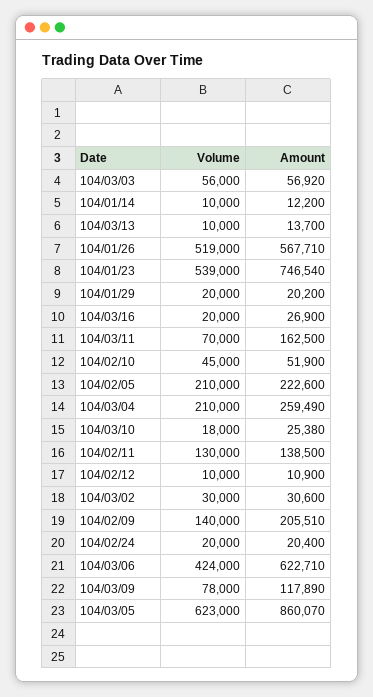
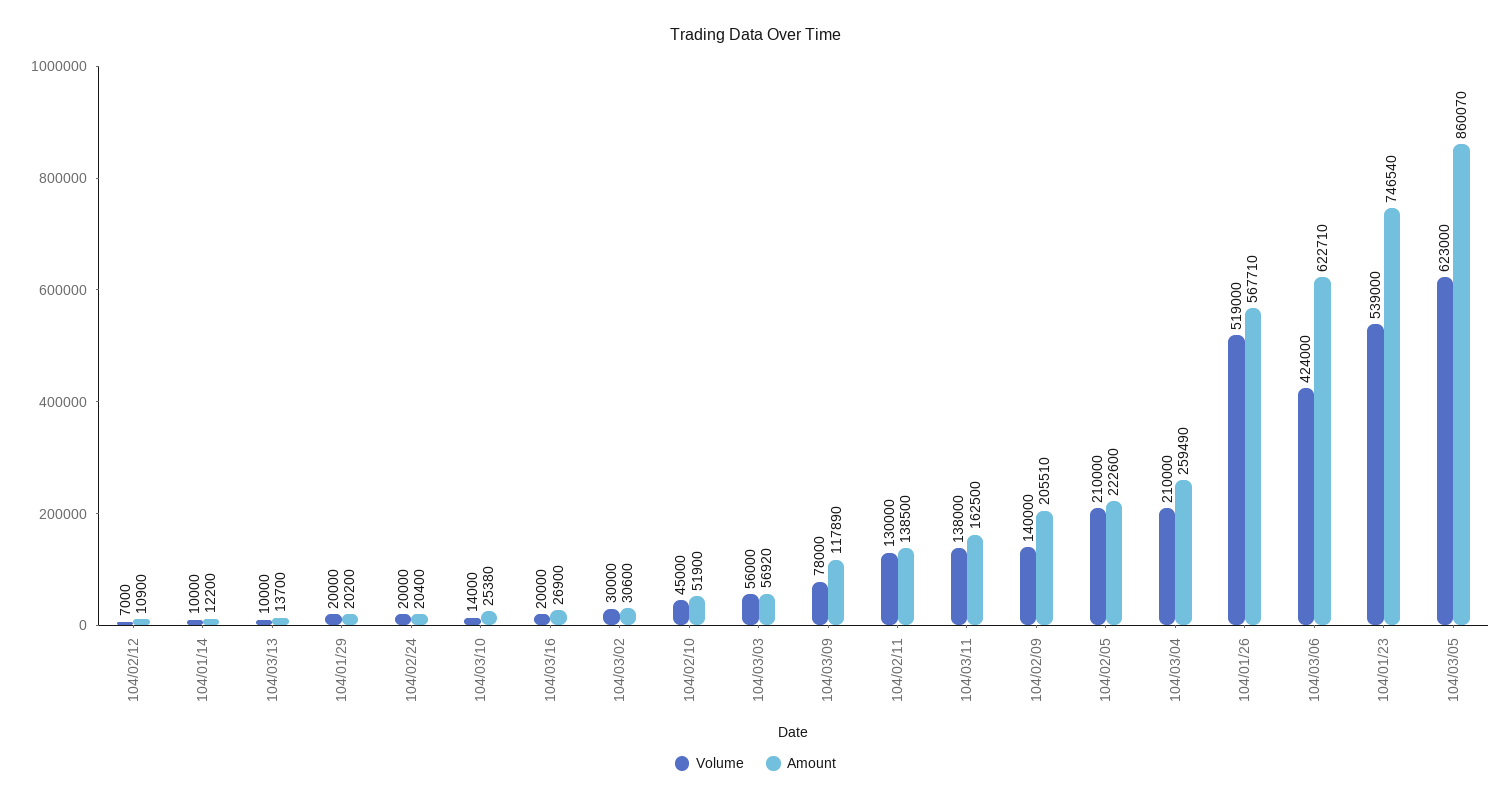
  {
    "Volume": {
      "104/03/03": 56000,
      "104/01/14": 10000,
      "104/03/13": 10000,
      "104/01/26": 519000,
      "104/01/23": 539000,
      "104/01/29": 20000,
      "104/03/16": 20000,
-     "104/03/11": 70000,
+     "104/03/11": 138000,
      "104/02/10": 45000,
      "104/02/05": 210000,
      "104/03/04": 210000,
-     "104/03/10": 18000,
+     "104/03/10": 14000,
      "104/02/11": 130000,
-     "104/02/12": 10000,
+     "104/02/12": 7000,
      "104/03/02": 30000,
      "104/02/09": 140000,
      "104/02/24": 20000,
      "104/03/06": 424000,
      "104/03/09": 78000,
      "104/03/05": 623000
    },
    "Amount": {
      "104/03/03": 56920,
      "104/01/14": 12200,
      "104/03/13": 13700,
      "104/01/26": 567710,
      "104/01/23": 746540,
      "104/01/29": 20200,
      "104/03/16": 26900,
      "104/03/11": 162500,
      "104/02/10": 51900,
      "104/02/05": 222600,
      "104/03/04": 259490,
      "104/03/10": 25380,
      "104/02/11": 138500,
      "104/02/12": 10900,
      "104/03/02": 30600,
      "104/02/09": 205510,
      "104/02/24": 20400,
      "104/03/06": 622710,
      "104/03/09": 117890,
      "104/03/05": 860070
    }
  }

